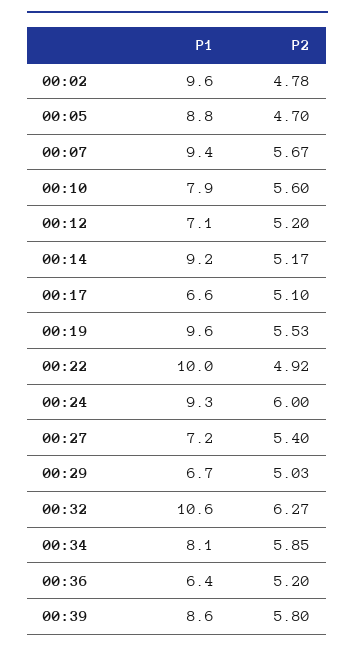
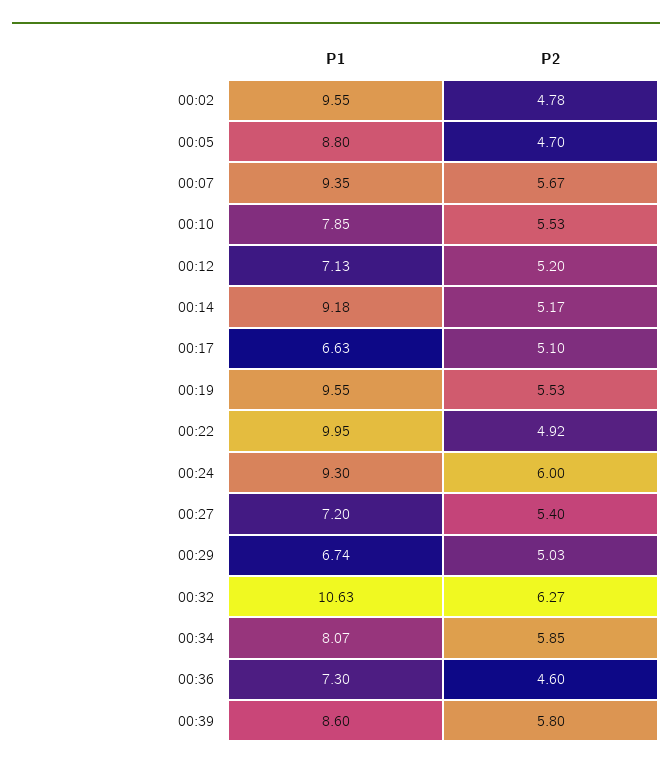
  {
    "P1": {
      "00:02": 9.55,
      "00:05": 8.8,
      "00:07": 9.35,
      "00:10": 7.85,
      "00:12": 7.13,
      "00:14": 9.18,
      "00:17": 6.63,
      "00:19": 9.55,
      "00:22": 9.95,
      "00:24": 9.3,
      "00:27": 7.2,
      "00:29": 6.74,
      "00:32": 10.63,
      "00:34": 8.07,
-     "00:36": 6.4,
+     "00:36": 7.3,
      "00:39": 8.6
    },
    "P2": {
      "00:02": 4.78,
      "00:05": 4.7,
      "00:07": 5.67,
-     "00:10": 5.6,
+     "00:10": 5.53,
      "00:12": 5.2,
      "00:14": 5.17,
      "00:17": 5.1,
      "00:19": 5.53,
      "00:22": 4.92,
      "00:24": 6,
      "00:27": 5.4,
      "00:29": 5.03,
      "00:32": 6.27,
      "00:34": 5.85,
-     "00:36": 5.2,
+     "00:36": 4.6,
      "00:39": 5.8
    }
  }

